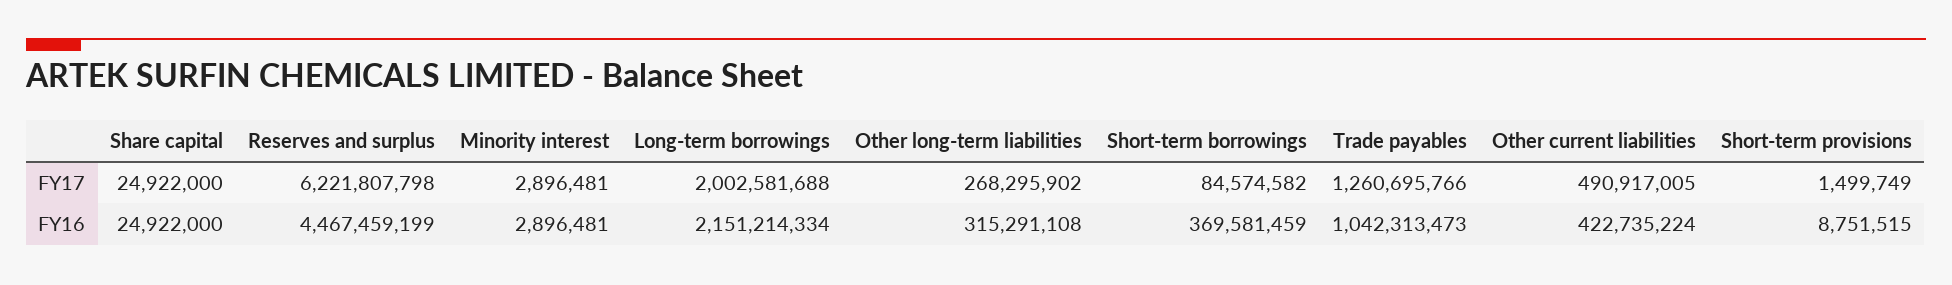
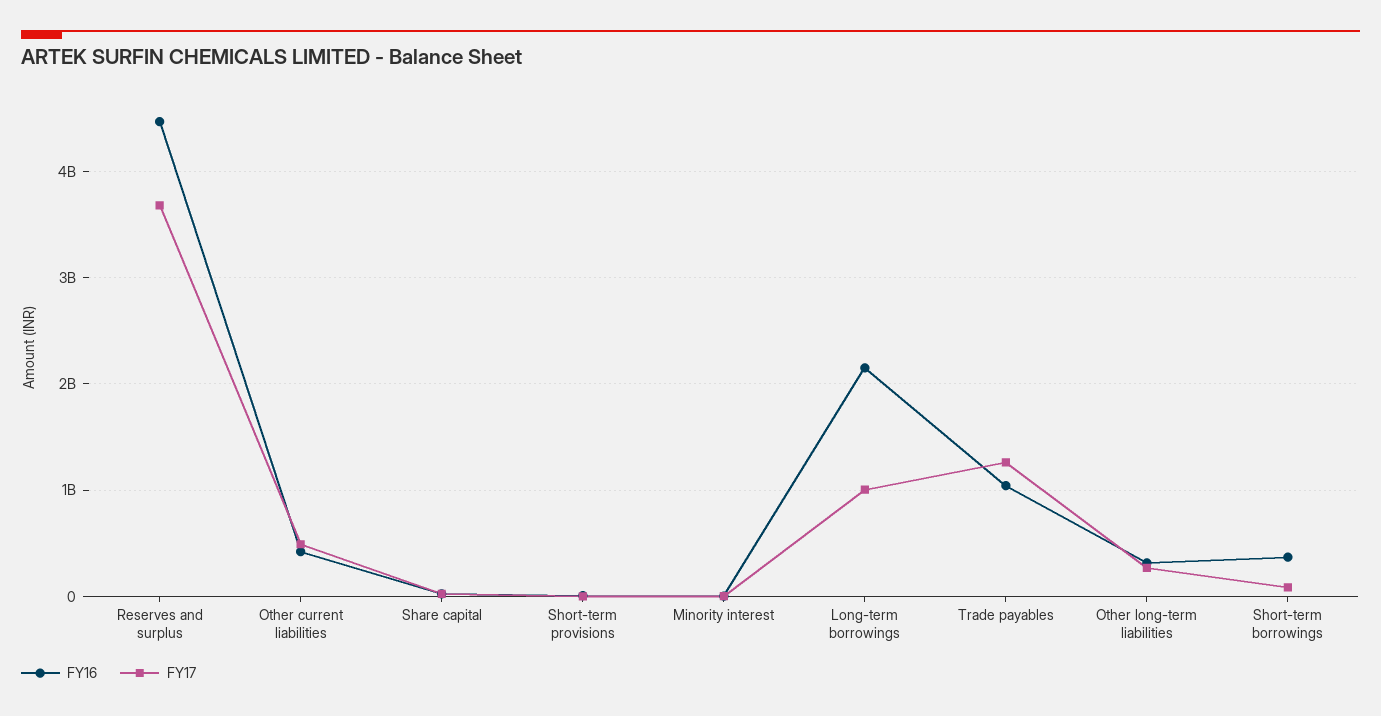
  {
    "FY17": {
      "Share capital": 24922000,
-     "Reserves and surplus": 6221807798,
+     "Reserves and surplus": 3700000000,
      "Minority interest": 2896481,
-     "Long-term borrowings": 2002581688,
+     "Long-term borrowings": 1000000000,
      "Other long-term liabilities": 268295902,
      "Short-term borrowings": 84574582,
      "Trade payables": 1260695766,
      "Other current liabilities": 490917005,
      "Short-term provisions": 1499749
    },
    "FY16": {
      "Share capital": 24922000,
      "Reserves and surplus": 4467459199,
      "Minority interest": 2896481,
      "Long-term borrowings": 2151214334,
      "Other long-term liabilities": 315291108,
      "Short-term borrowings": 369581459,
      "Trade payables": 1042313473,
      "Other current liabilities": 422735224,
      "Short-term provisions": 8751515
    }
  }

